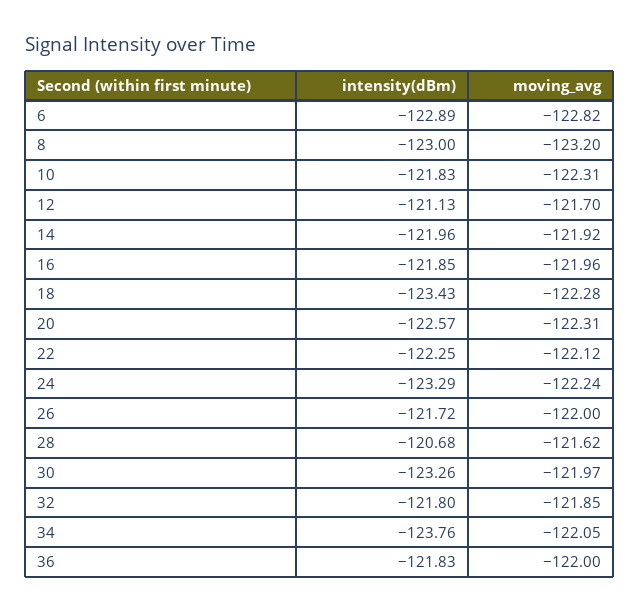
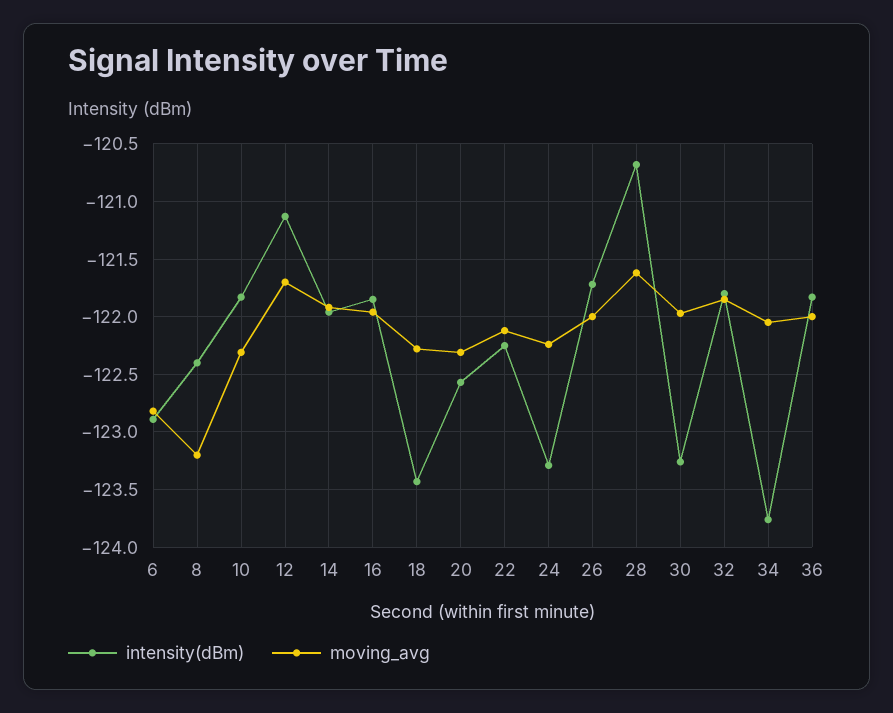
  {
    "intensity(dBm)": {
      "6": -122.89,
-     "8": -123,
+     "8": -122.4,
      "10": -121.83,
      "12": -121.13,
      "14": -121.96,
      "16": -121.85,
      "18": -123.43,
      "20": -122.57,
      "22": -122.25,
      "24": -123.29,
      "26": -121.72,
      "28": -120.68,
      "30": -123.26,
      "32": -121.8,
      "34": -123.76,
      "36": -121.83
    },
    "moving_avg": {
      "6": -122.82,
      "8": -123.2,
      "10": -122.31,
      "12": -121.7,
      "14": -121.92,
      "16": -121.96,
      "18": -122.28,
      "20": -122.31,
      "22": -122.12,
      "24": -122.24,
      "26": -122,
      "28": -121.62,
      "30": -121.97,
      "32": -121.85,
      "34": -122.05,
      "36": -122
    }
  }

